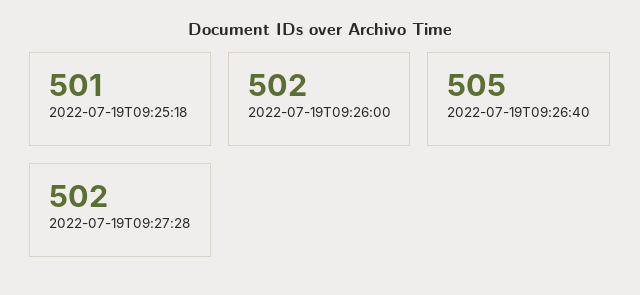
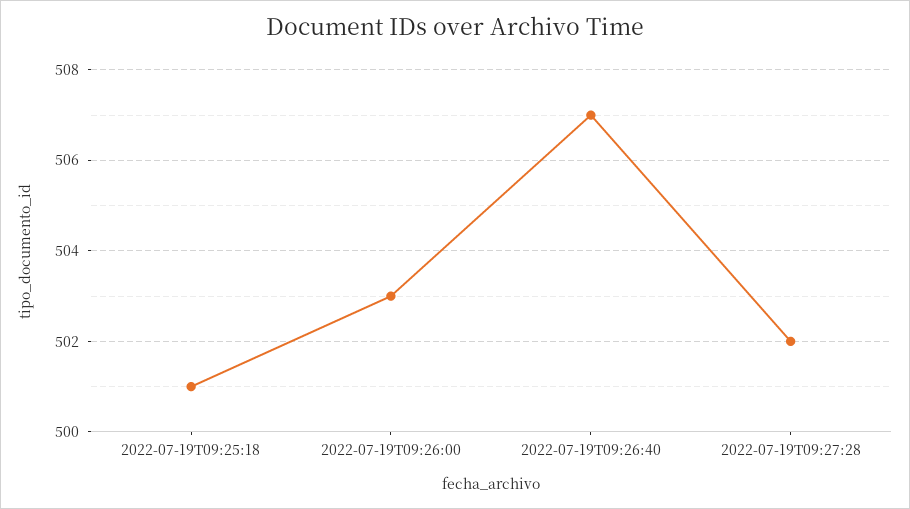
  {
    "2022-07-19T09:25:18": 501,
-   "2022-07-19T09:26:00": 502,
+   "2022-07-19T09:26:00": 503,
-   "2022-07-19T09:26:40": 505,
+   "2022-07-19T09:26:40": 507,
    "2022-07-19T09:27:28": 502
  }

